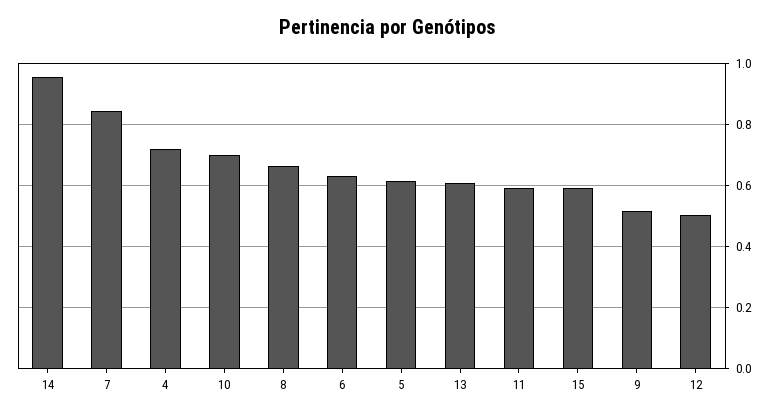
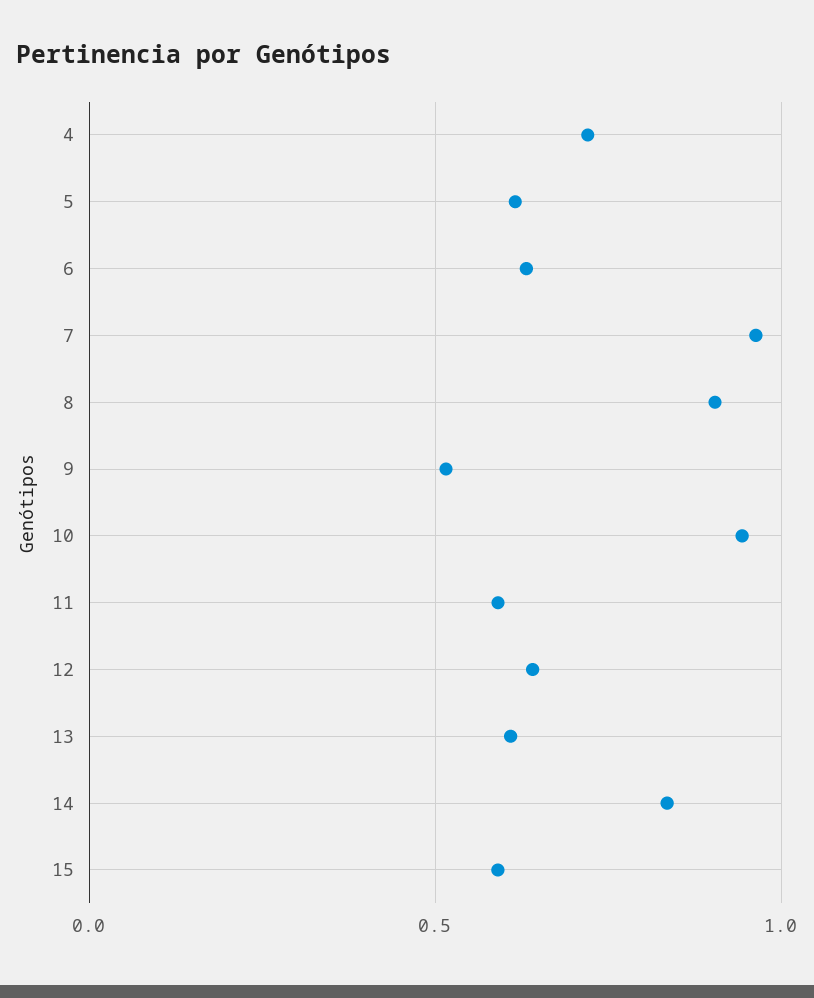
  {
-   "14": 0.96,
+   "14": 0.85,
-   "7": 0.84,
+   "7": 0.95,
    "4": 0.72,
-   "10": 0.7,
+   "10": 0.95,
-   "8": 0.66,
+   "8": 0.9,
    "6": 0.64,
    "5": 0.62,
    "13": 0.6,
    "11": 0.6,
    "15": 0.6,
    "9": 0.52,
-   "12": 0.5
+   "12": 0.65
  }

